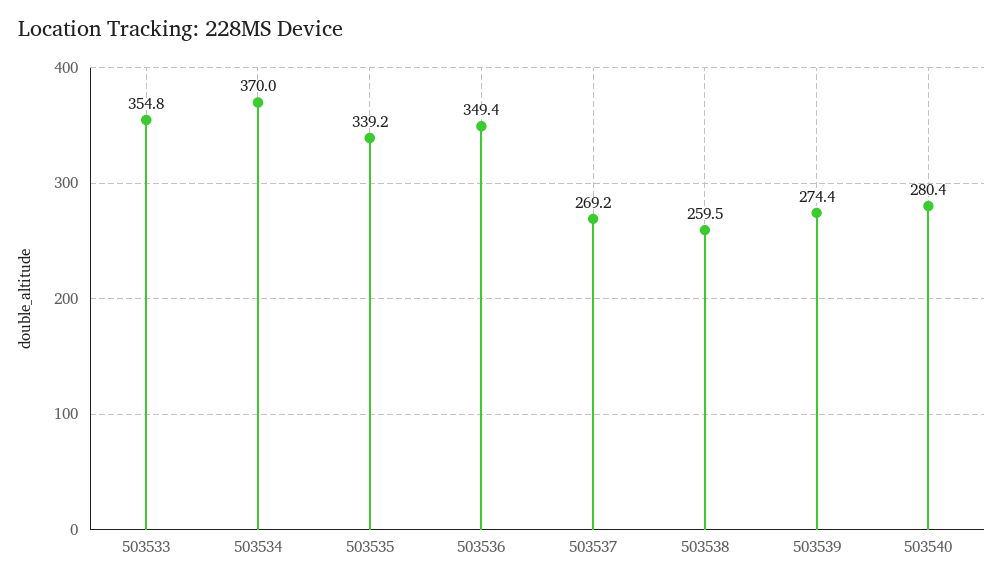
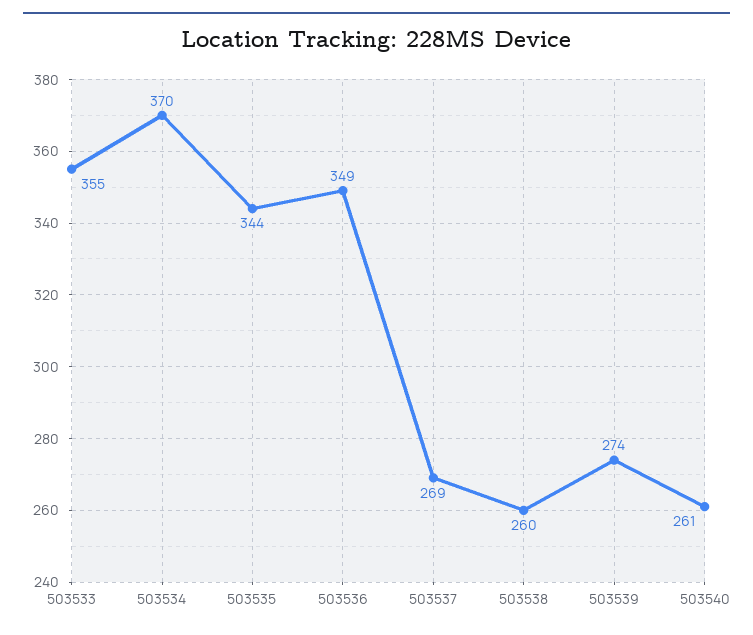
  {
    "503533": 354.8,
    "503534": 370,
-   "503535": 339.2,
+   "503535": 344,
    "503536": 349.4,
    "503537": 269.2,
    "503538": 259.5,
    "503539": 274.4,
-   "503540": 280.4
+   "503540": 261
  }

